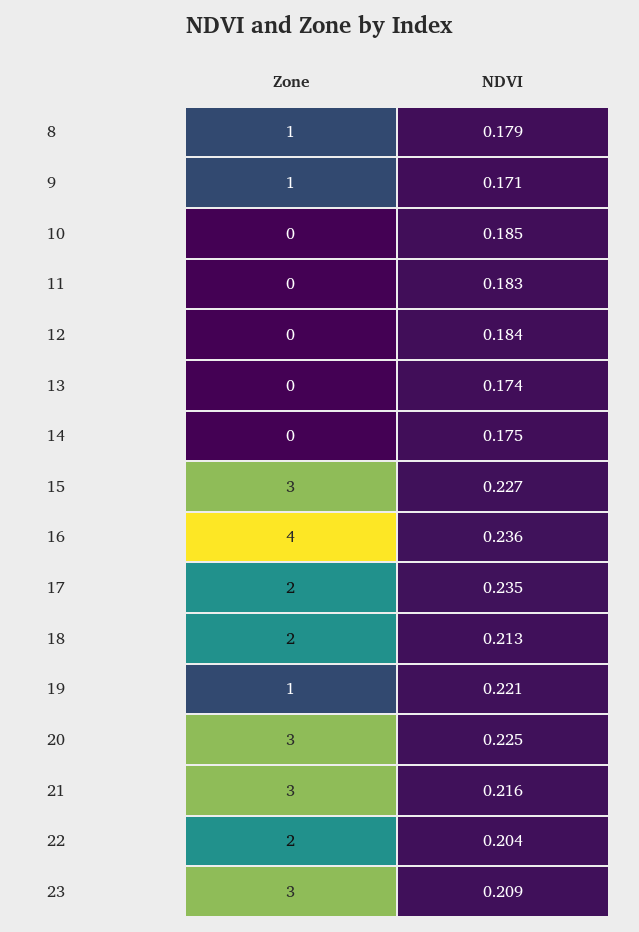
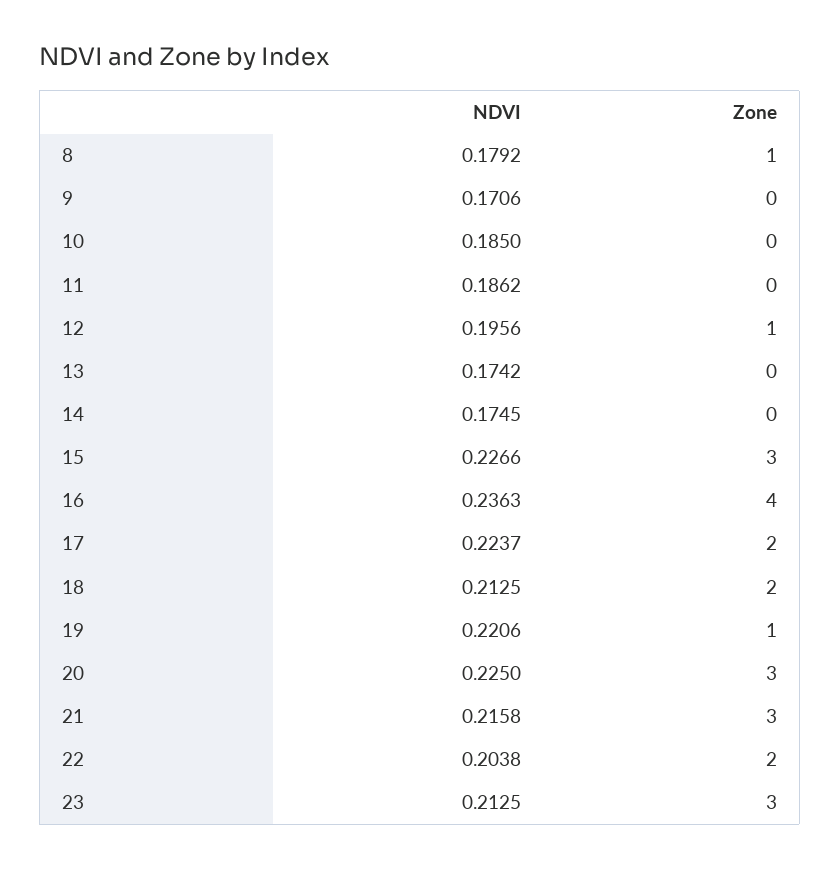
  {
    "Zone": {
      "8": 1,
-     "9": 1,
+     "9": 0,
      "10": 0,
      "11": 0,
-     "12": 0,
+     "12": 1,
      "13": 0,
      "14": 0,
      "15": 3,
      "16": 4,
      "17": 2,
      "18": 2,
      "19": 1,
      "20": 3,
      "21": 3,
      "22": 2,
      "23": 3
    },
    "NDVI": {
      "8": 0.1792,
      "9": 0.1706,
      "10": 0.185,
-     "11": 0.183,
+     "11": 0.1862,
-     "12": 0.184,
+     "12": 0.1956,
      "13": 0.1742,
      "14": 0.1745,
      "15": 0.2266,
      "16": 0.2363,
-     "17": 0.235,
+     "17": 0.2237,
      "18": 0.2125,
      "19": 0.2206,
      "20": 0.225,
      "21": 0.2158,
      "22": 0.2038,
-     "23": 0.209
+     "23": 0.2125
    }
  }

